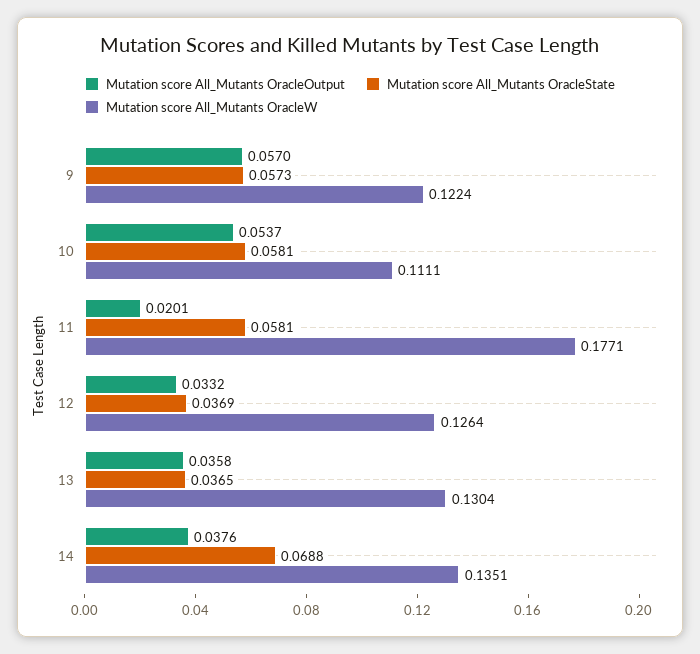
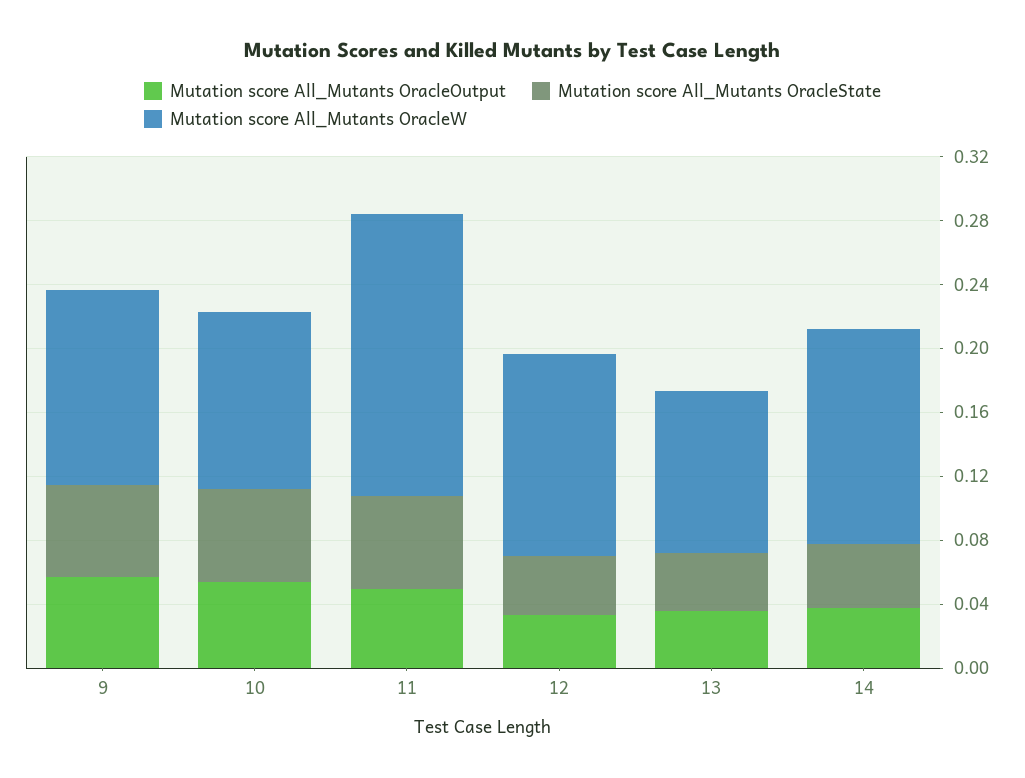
  {
    "Mutation score All_Mutants OracleOutput": {
      "9": 0.057,
      "10": 0.0537,
-     "11": 0.0201,
+     "11": 0.05,
      "12": 0.0332,
      "13": 0.0358,
      "14": 0.0376
    },
    "Mutation score All_Mutants OracleState": {
      "9": 0.0573,
      "10": 0.0581,
      "11": 0.0581,
      "12": 0.0369,
      "13": 0.0365,
-     "14": 0.0688
+     "14": 0.04
    },
    "Mutation score All_Mutants OracleW": {
      "9": 0.1224,
      "10": 0.1111,
      "11": 0.1771,
      "12": 0.1264,
-     "13": 0.1304,
+     "13": 0.1,
      "14": 0.1351
    }
  }

